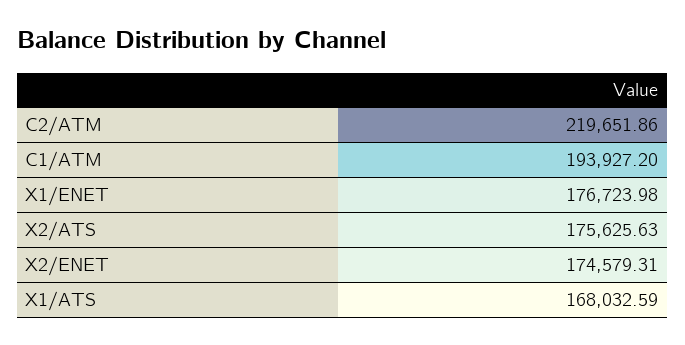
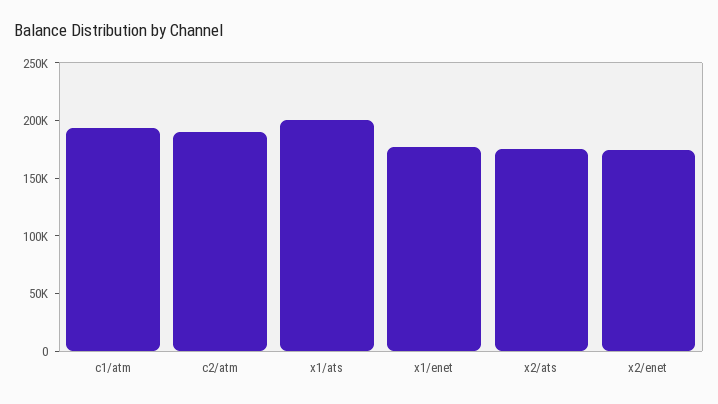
  {
-   "C2/ATM": 219651.86,
+   "C2/ATM": 190000,
    "C1/ATM": 193927.2,
    "X1/ENET": 176723.98,
    "X2/ATS": 175625.63,
    "X2/ENET": 174579.31,
-   "X1/ATS": 168032.59
+   "X1/ATS": 200000
  }

